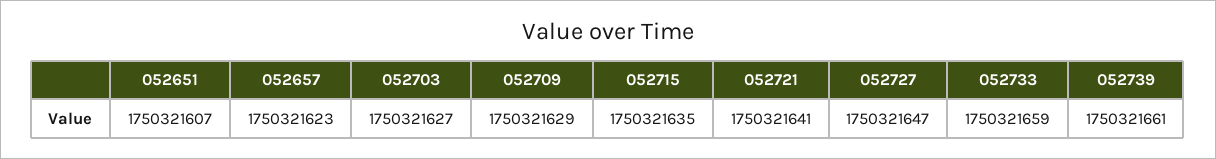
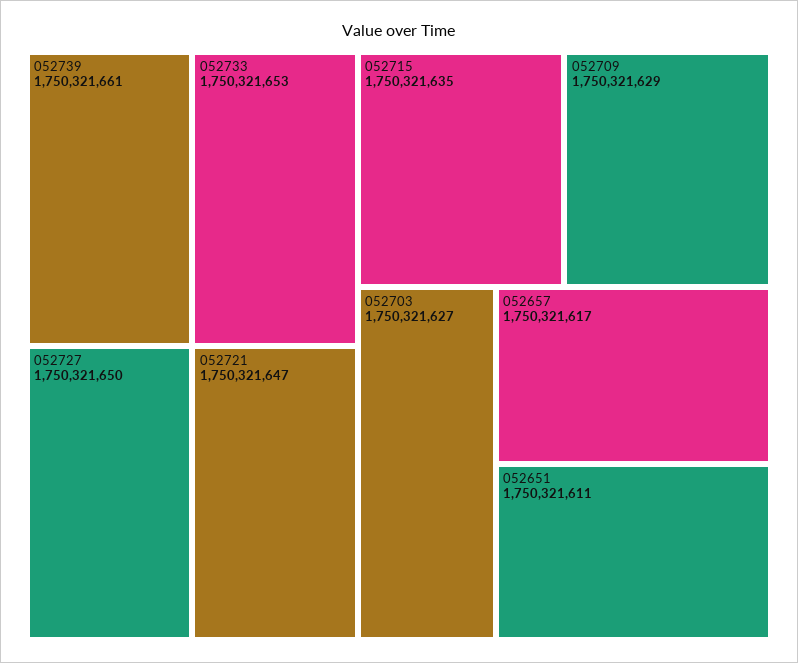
  {
-   "052651": 1750321607,
+   "052651": 1750321611,
-   "052657": 1750321623,
+   "052657": 1750321617,
    "052703": 1750321627,
    "052709": 1750321629,
    "052715": 1750321635,
-   "052721": 1750321641,
+   "052721": 1750321647,
-   "052727": 1750321647,
+   "052727": 1750321650,
-   "052733": 1750321659,
+   "052733": 1750321653,
    "052739": 1750321661
  }

